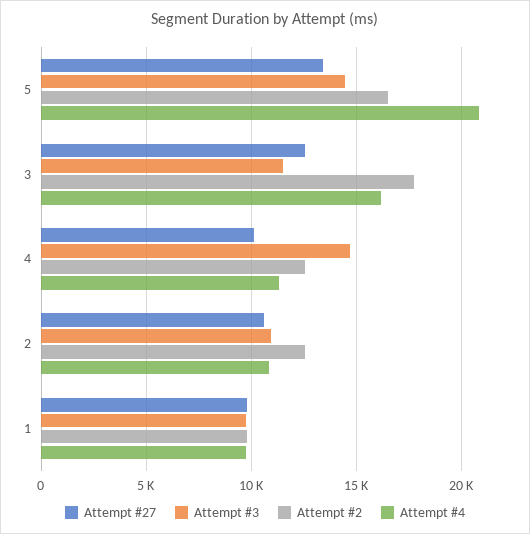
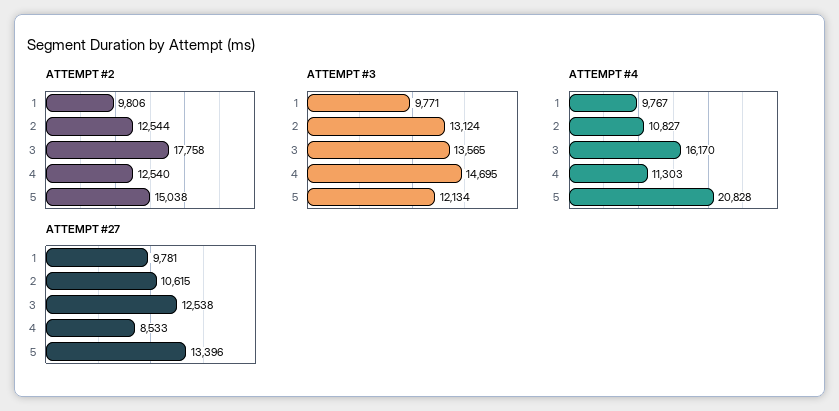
  {
    "Attempt #27": {
      "5": 13396,
      "3": 12538,
-     "4": 10000,
+     "4": 8533,
      "2": 10615,
      "1": 9781
    },
    "Attempt #3": {
-     "5": 14500,
+     "5": 12134,
-     "3": 11500,
+     "3": 13565,
      "4": 14695,
-     "2": 11000,
+     "2": 13124,
      "1": 9771
    },
    "Attempt #2": {
-     "5": 16500,
+     "5": 15038,
      "3": 17758,
      "4": 12540,
      "2": 12544,
      "1": 9806
    },
    "Attempt #4": {
      "5": 20828,
      "3": 16170,
      "4": 11303,
      "2": 10827,
      "1": 9767
    }
  }

